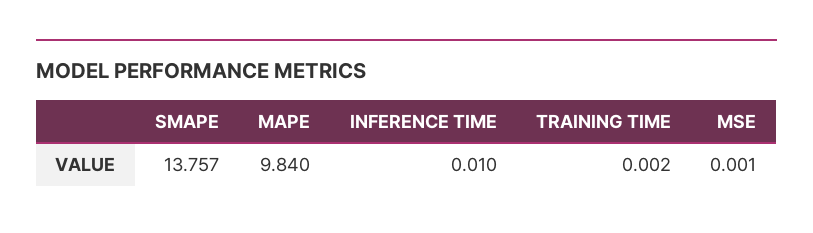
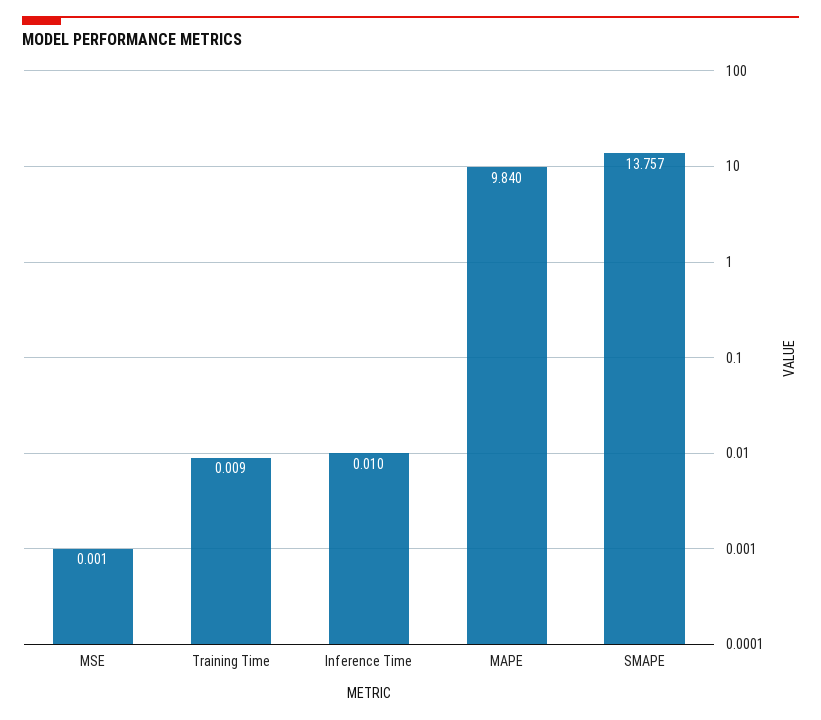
  {
    "SMAPE": 13.757,
    "MAPE": 9.84,
    "INFERENCE TIME": 0.01,
-   "TRAINING TIME": 0.002,
+   "TRAINING TIME": 0.009,
    "MSE": 0.001
  }

